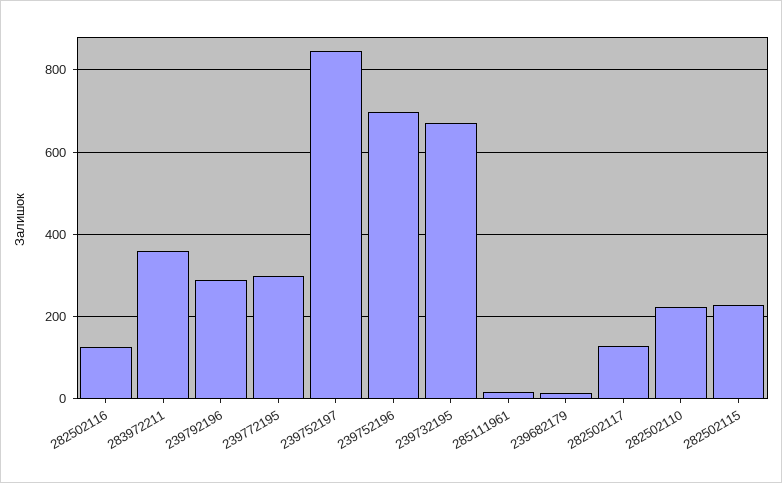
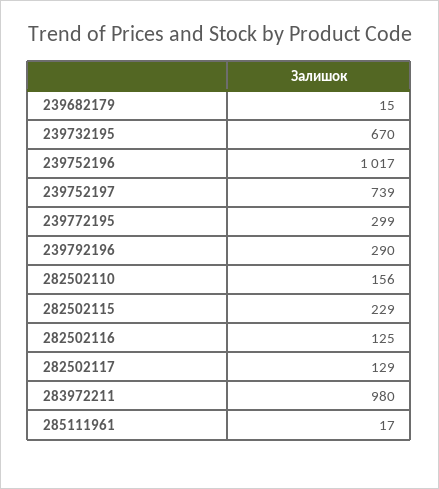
  {
    "282502116": 125,
-   "283972211": 360,
+   "283972211": 980,
    "239792196": 290,
    "239772195": 299,
-   "239752197": 840,
+   "239752197": 739,
-   "239752196": 700,
+   "239752196": 1017,
    "239732195": 670,
    "285111961": 17,
    "239682179": 15,
    "282502117": 129,
-   "282502110": 220,
+   "282502110": 156,
    "282502115": 229
  }

